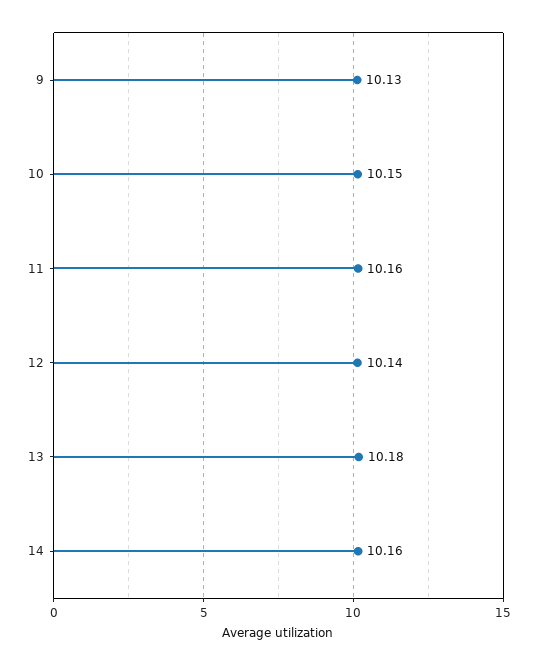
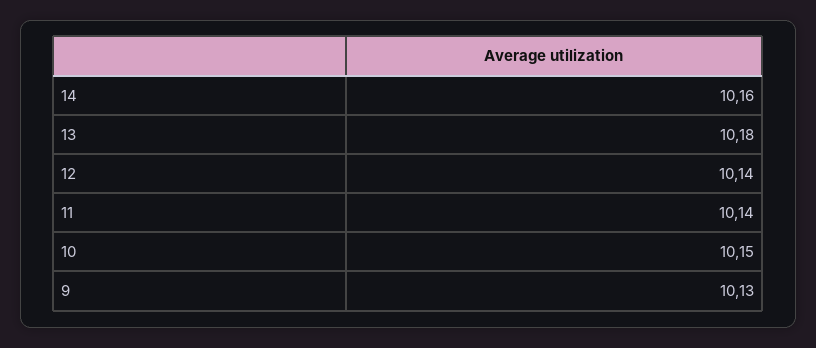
  {
    "9": 10.13,
    "10": 10.15,
-   "11": 10.16,
+   "11": 10.14,
    "12": 10.14,
    "13": 10.18,
    "14": 10.16
  }

